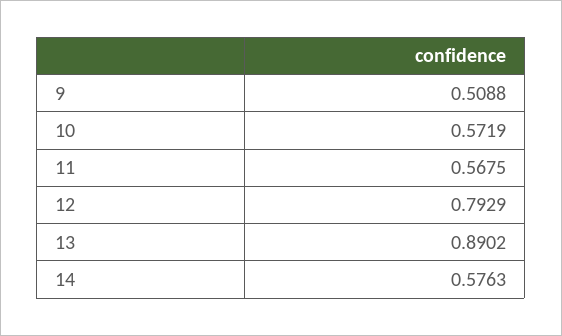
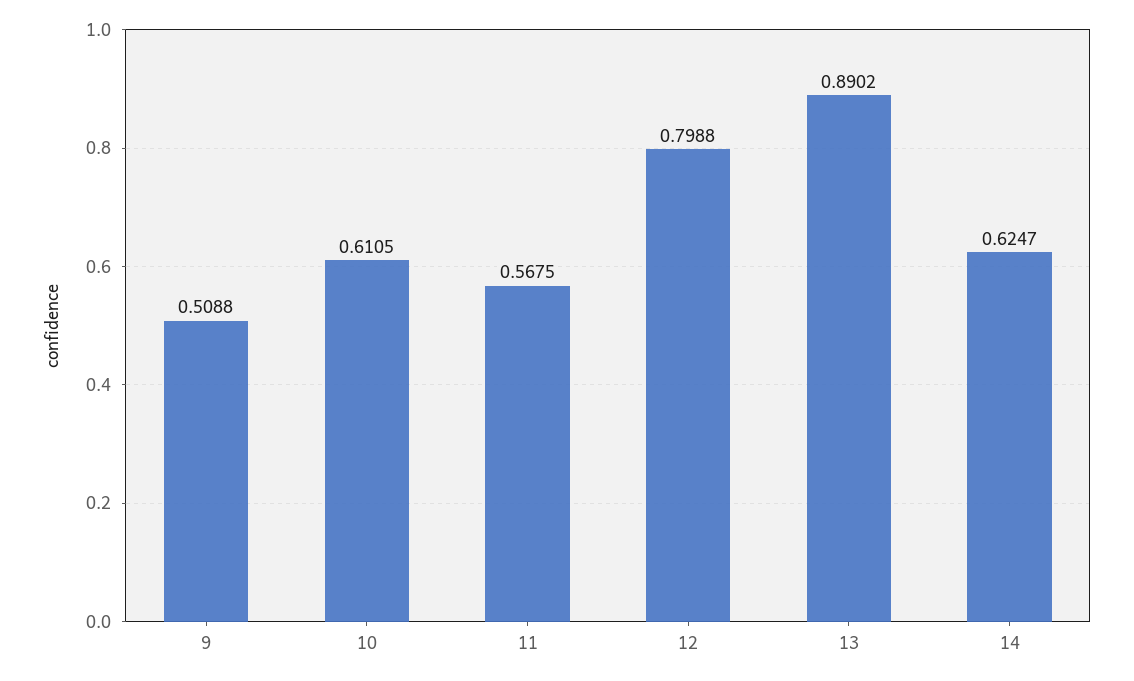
  {
    "9": 0.5088,
-   "10": 0.5719,
+   "10": 0.6105,
    "11": 0.5675,
-   "12": 0.7929,
+   "12": 0.7988,
    "13": 0.8902,
-   "14": 0.5763
+   "14": 0.6247
  }

